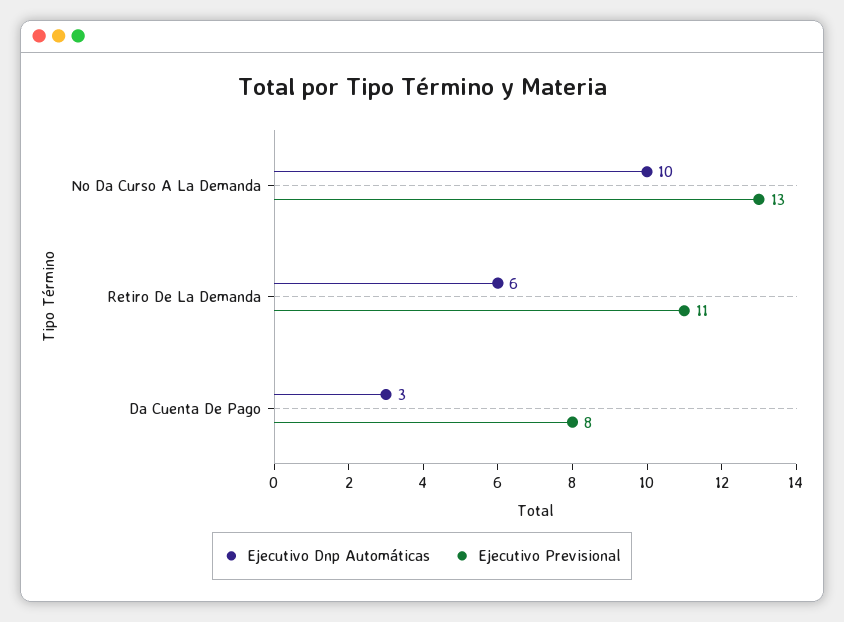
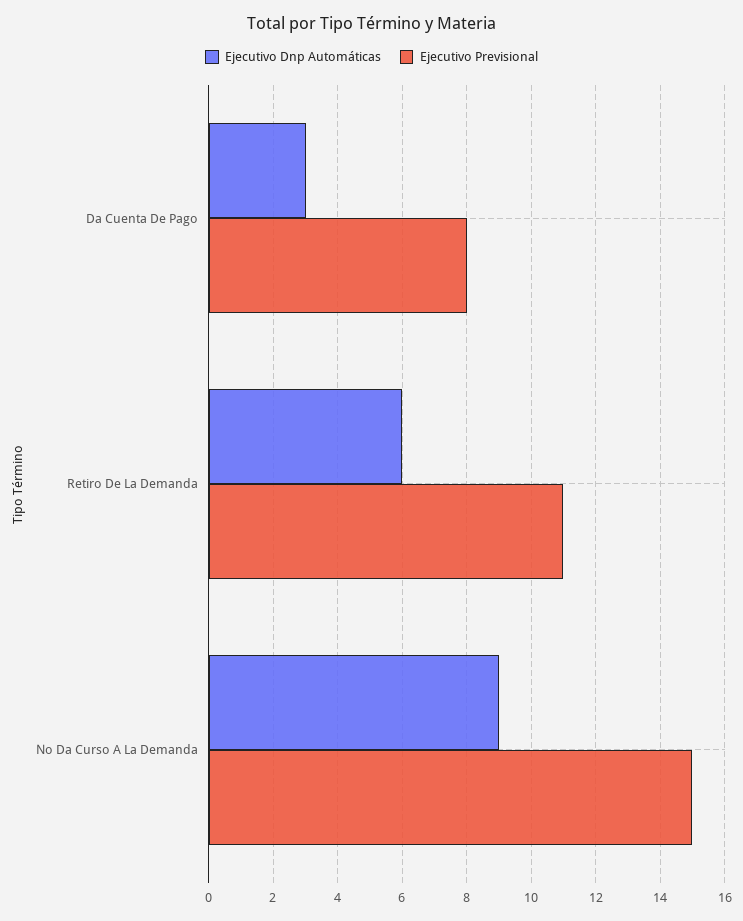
  {
    "Ejecutivo Dnp Automáticas": {
-     "No Da Curso A La Demanda": 10,
+     "No Da Curso A La Demanda": 9,
      "Retiro De La Demanda": 6,
      "Da Cuenta De Pago": 3
    },
    "Ejecutivo Previsional": {
-     "No Da Curso A La Demanda": 13,
+     "No Da Curso A La Demanda": 15,
      "Retiro De La Demanda": 11,
      "Da Cuenta De Pago": 8
    }
  }

